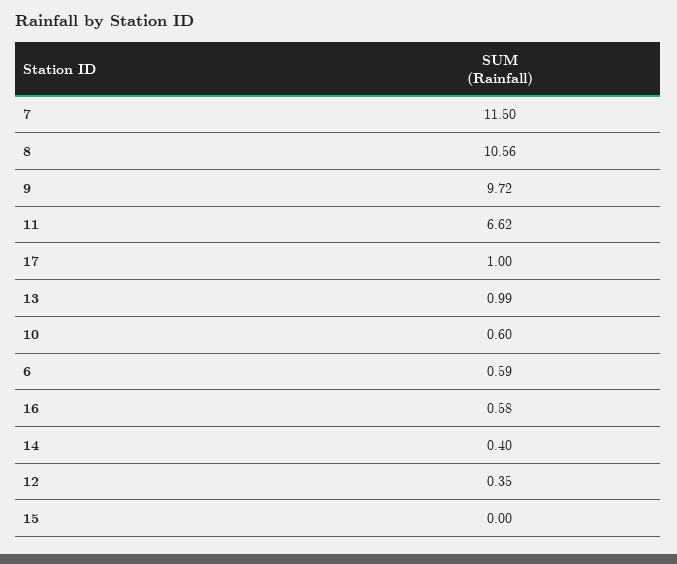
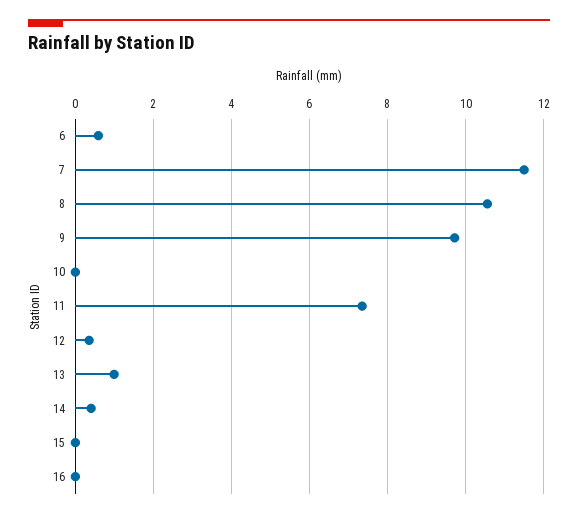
  {
    "7": 11.5,
    "8": 10.56,
    "9": 9.72,
-   "11": 6.62,
+   "11": 7.4,
-   "17": 1,
    "13": 0.99,
-   "10": 0.6,
+   "10": 0,
    "6": 0.59,
-   "16": 0.58,
+   "16": 0,
    "14": 0.4,
    "12": 0.35,
    "15": 0
  }

